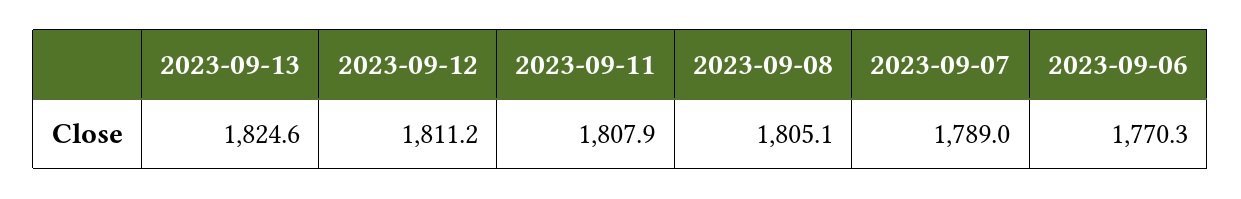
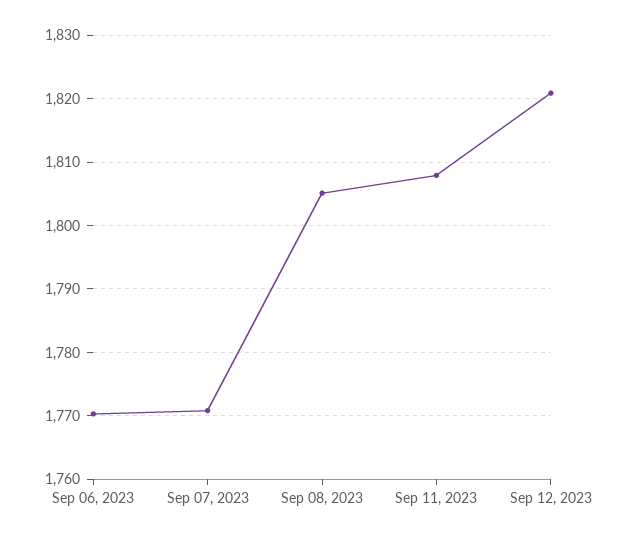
  {
-   "2023-09-13": 1824.6,
-   "2023-09-12": 1811.2,
+   "2023-09-12": 1821,
    "2023-09-11": 1807.9,
    "2023-09-08": 1805.1,
-   "2023-09-07": 1789,
+   "2023-09-07": 1771,
    "2023-09-06": 1770.3
  }

